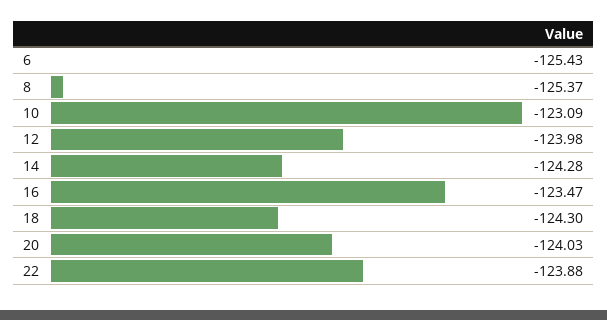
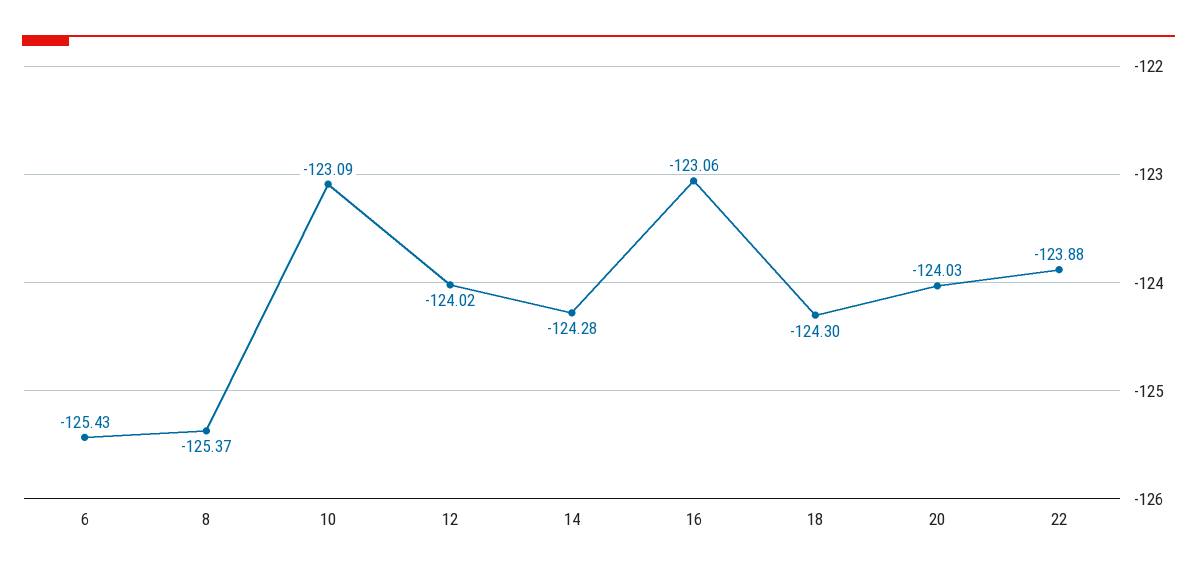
  {
    "6": -125.43,
    "8": -125.37,
    "10": -123.09,
-   "12": -123.98,
+   "12": -124.02,
    "14": -124.28,
-   "16": -123.47,
+   "16": -123.06,
    "18": -124.3,
    "20": -124.03,
    "22": -123.88
  }

